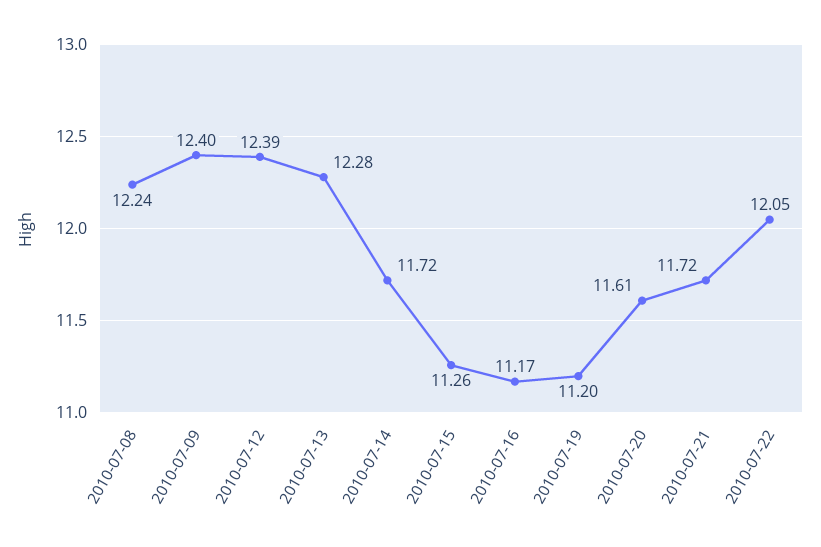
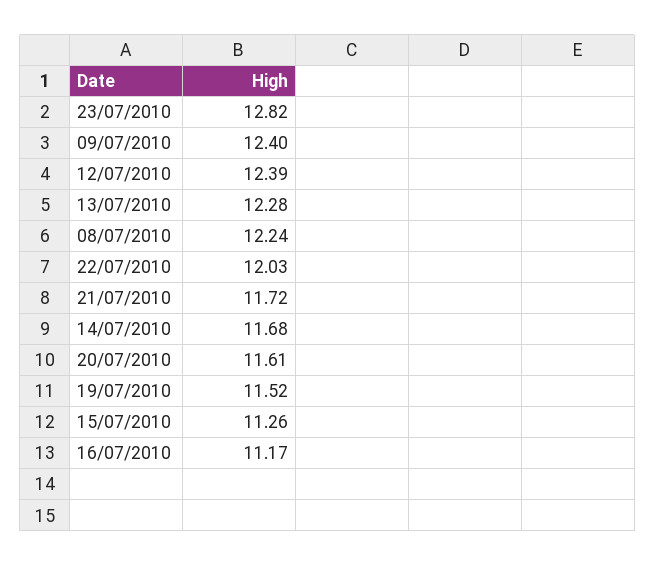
  {
    "2010-07-08": 12.24,
    "2010-07-09": 12.4,
    "2010-07-12": 12.39,
    "2010-07-13": 12.28,
-   "2010-07-14": 11.72,
+   "2010-07-14": 11.68,
    "2010-07-15": 11.26,
    "2010-07-16": 11.17,
-   "2010-07-19": 11.2,
+   "2010-07-19": 11.52,
    "2010-07-20": 11.61,
    "2010-07-21": 11.72,
-   "2010-07-22": 12.05
+   "2010-07-22": 12.03,
+   "23/07/2010": 12.82
  }

